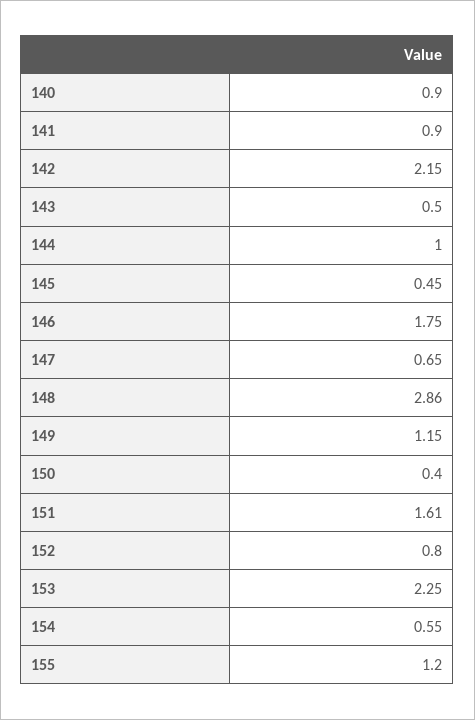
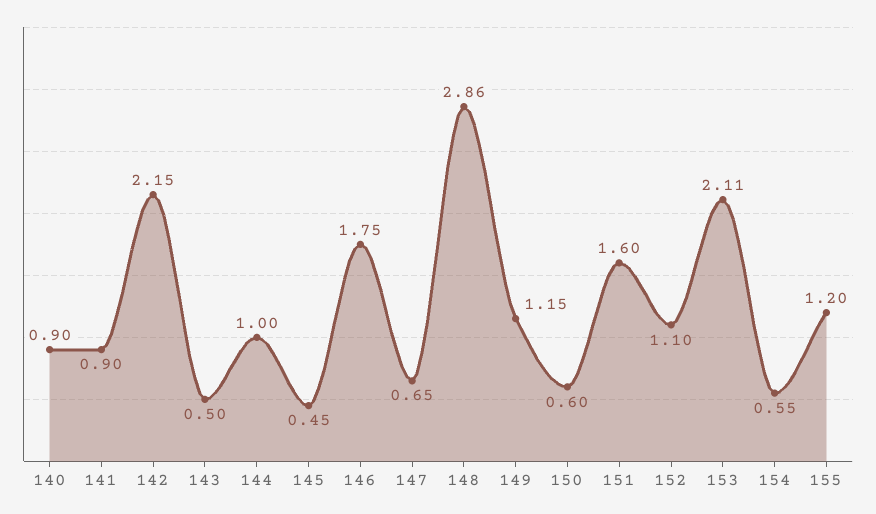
  {
    "140": 0.9,
    "141": 0.9,
    "142": 2.15,
    "143": 0.5,
    "144": 1,
    "145": 0.45,
    "146": 1.75,
    "147": 0.65,
    "148": 2.86,
    "149": 1.15,
-   "150": 0.4,
+   "150": 0.6,
-   "151": 1.61,
+   "151": 1.6,
-   "152": 0.8,
+   "152": 1.1,
-   "153": 2.25,
+   "153": 2.11,
    "154": 0.55,
    "155": 1.2
  }

